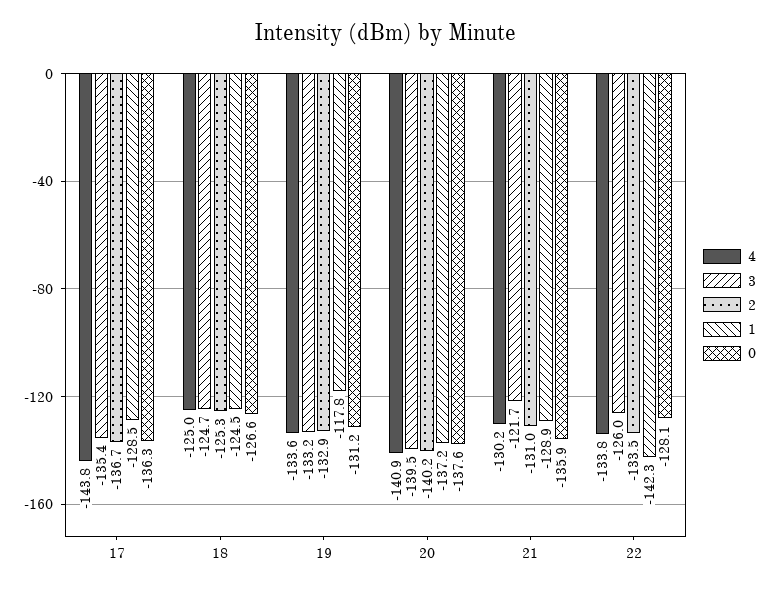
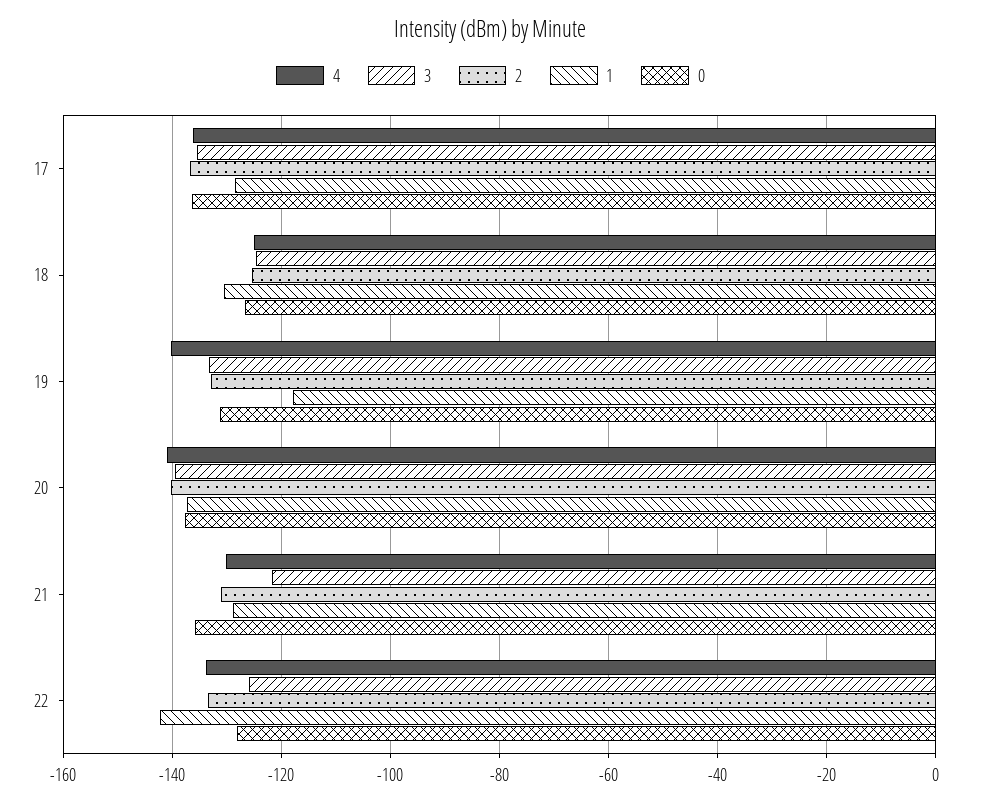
  {
    "4": {
-     "17": -143.8,
+     "17": -136,
      "18": -125,
-     "19": -133.6,
+     "19": -140,
      "20": -140.9,
      "21": -130.2,
      "22": -133.8
    },
    "3": {
      "17": -135.4,
      "18": -124.7,
      "19": -133.2,
      "20": -139.5,
      "21": -121.7,
      "22": -126
    },
    "2": {
      "17": -136.7,
      "18": -125.3,
      "19": -132.9,
      "20": -140.2,
      "21": -131,
      "22": -133.5
    },
    "1": {
      "17": -128.5,
-     "18": -124.5,
+     "18": -130,
      "19": -117.8,
      "20": -137.2,
      "21": -128.9,
      "22": -142.3
    },
    "0": {
      "17": -136.3,
      "18": -126.6,
      "19": -131.2,
      "20": -137.6,
      "21": -135.9,
      "22": -128.1
    }
  }

